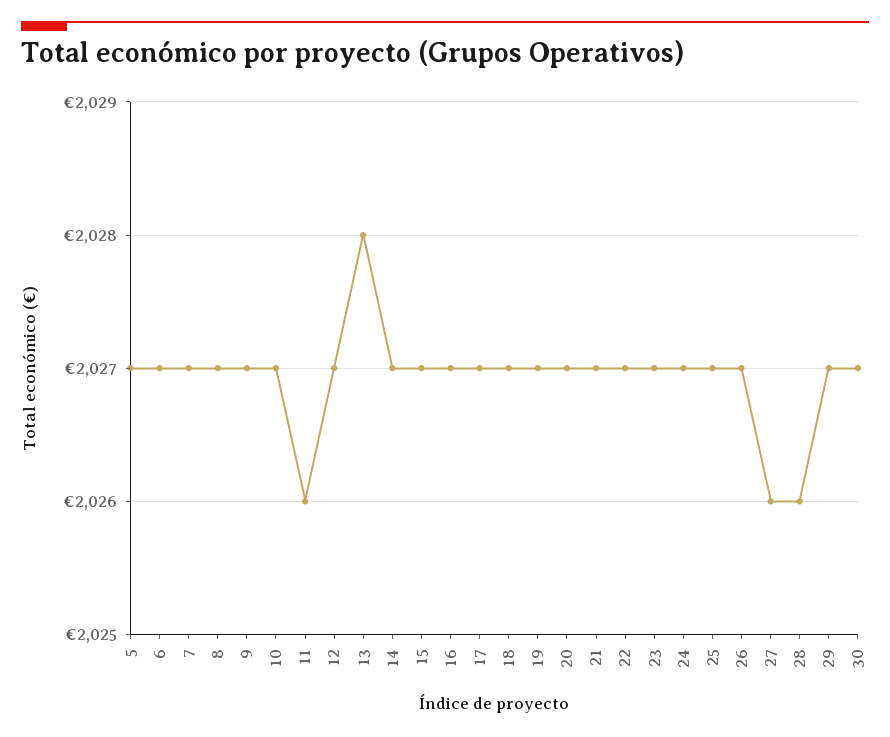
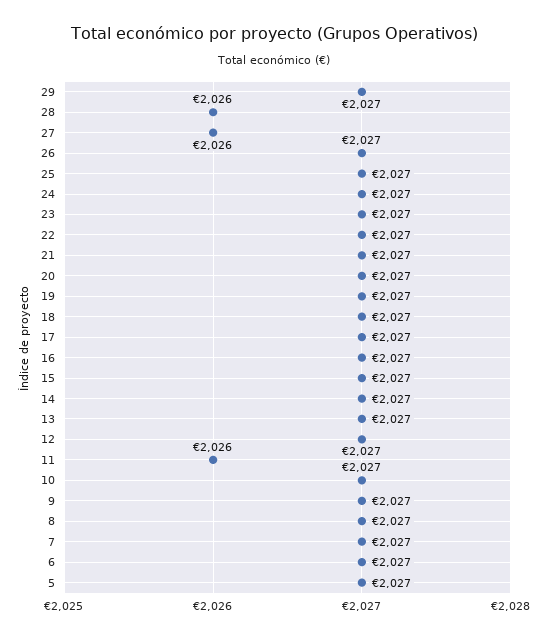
  {
    "5": 2027,
    "6": 2027,
    "7": 2027,
    "8": 2027,
    "9": 2027,
    "10": 2027,
    "11": 2026,
    "12": 2027,
-   "13": 2028,
+   "13": 2027,
    "14": 2027,
    "15": 2027,
    "16": 2027,
    "17": 2027,
    "18": 2027,
    "19": 2027,
    "20": 2027,
    "21": 2027,
    "22": 2027,
    "23": 2027,
    "24": 2027,
    "25": 2027,
    "26": 2027,
    "27": 2026,
    "28": 2026,
-   "29": 2027,
+   "29": 2027
-   "30": 2027
  }

